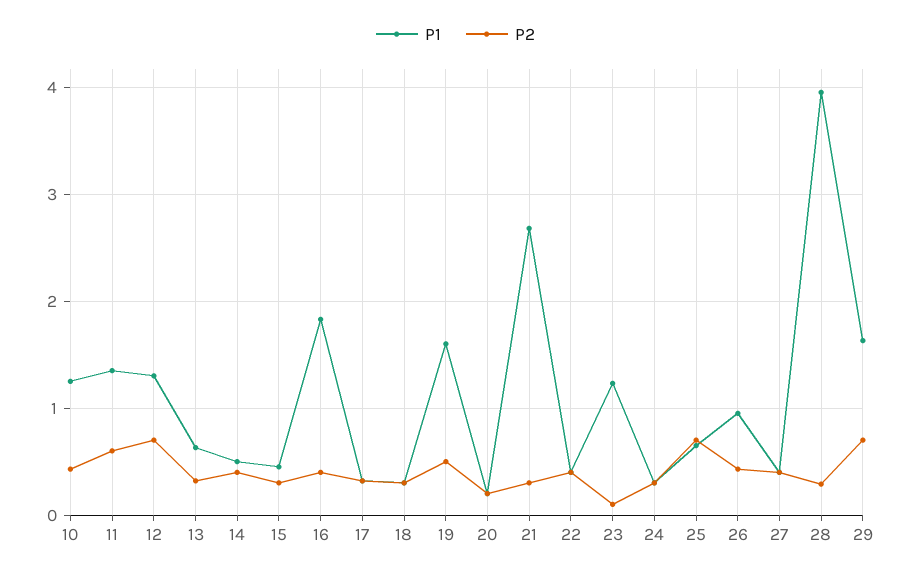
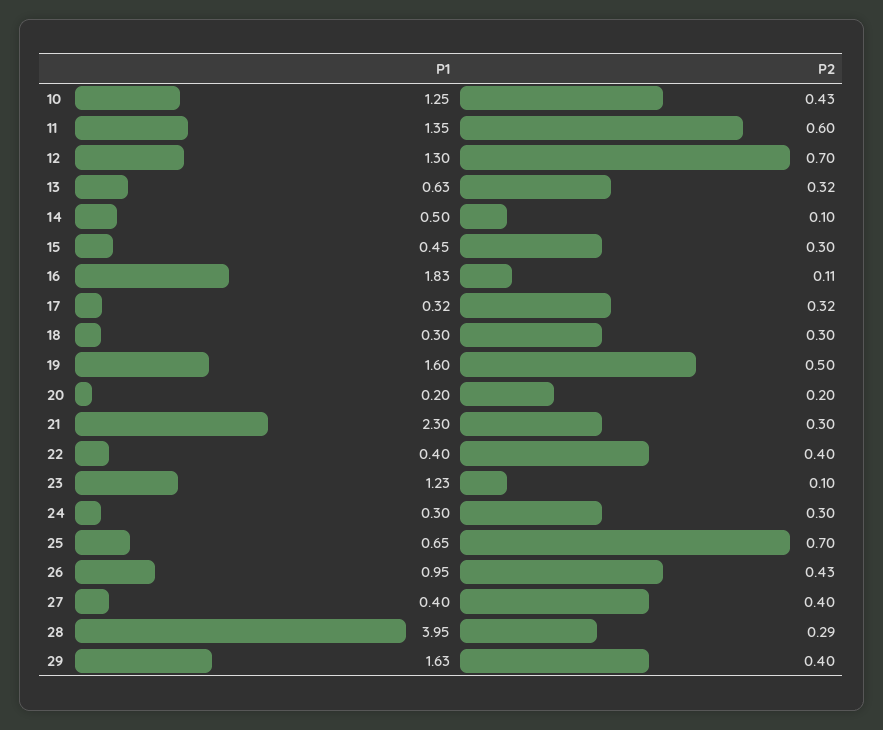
  {
    "P1": {
      "10": 1.25,
      "11": 1.35,
      "12": 1.3,
      "13": 0.63,
      "14": 0.5,
      "15": 0.45,
      "16": 1.83,
      "17": 0.32,
      "18": 0.3,
      "19": 1.6,
      "20": 0.2,
-     "21": 2.7,
+     "21": 2.3,
      "22": 0.4,
      "23": 1.23,
      "24": 0.3,
      "25": 0.65,
      "26": 0.95,
      "27": 0.4,
      "28": 3.95,
      "29": 1.63
    },
    "P2": {
      "10": 0.43,
      "11": 0.6,
      "12": 0.7,
      "13": 0.32,
-     "14": 0.4,
+     "14": 0.1,
      "15": 0.3,
-     "16": 0.4,
+     "16": 0.11,
      "17": 0.32,
      "18": 0.3,
      "19": 0.5,
      "20": 0.2,
      "21": 0.3,
      "22": 0.4,
      "23": 0.1,
      "24": 0.3,
      "25": 0.7,
      "26": 0.43,
      "27": 0.4,
      "28": 0.29,
-     "29": 0.7
+     "29": 0.4
    }
  }

